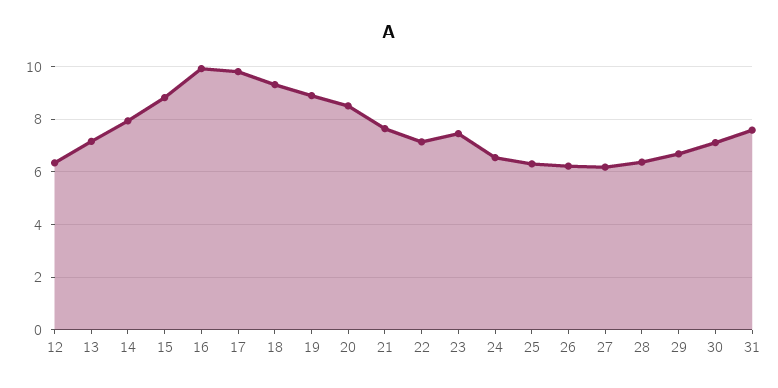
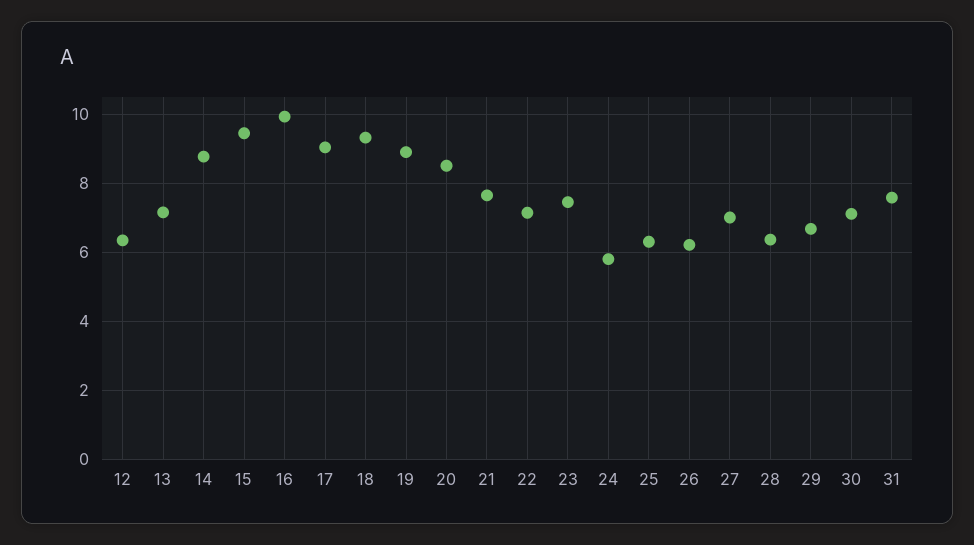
  {
    "12": 6.4,
    "13": 7.2,
-   "14": 8,
+   "14": 8.8,
-   "15": 8.75,
+   "15": 9.4,
    "16": 10,
-   "17": 9.75,
+   "17": 9,
    "18": 9.4,
    "19": 9,
    "20": 8.6,
    "21": 7.6,
    "22": 7.2,
    "23": 7.4,
-   "24": 6.5,
+   "24": 5.8,
    "25": 6.4,
    "26": 6.2,
-   "27": 6.25,
+   "27": 7,
    "28": 6.4,
    "29": 6.6,
    "30": 7.2,
    "31": 7.6
  }

